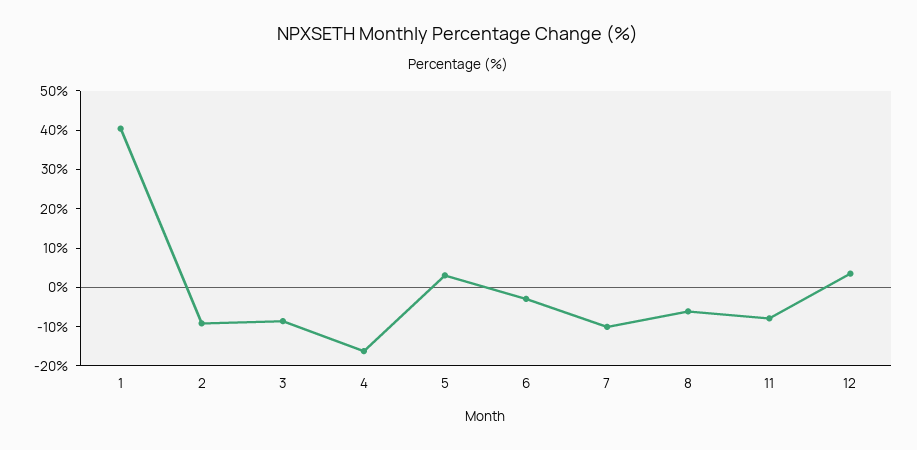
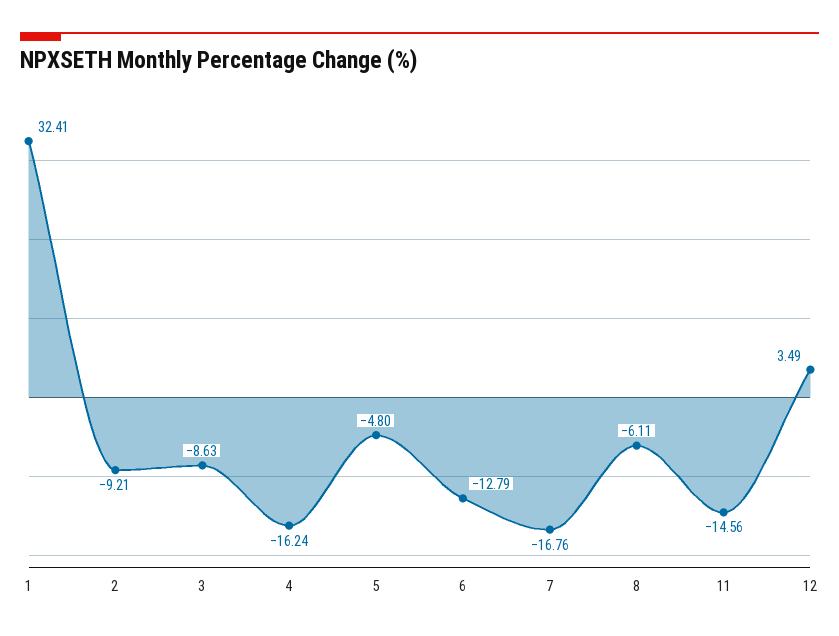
  {
-   "1": 40,
+   "1": 32.41,
    "2": -9.21,
    "3": -8.63,
    "4": -16.24,
-   "5": 2.5,
+   "5": -4.8,
-   "6": -2.5,
+   "6": -12.79,
-   "7": -10,
+   "7": -16.76,
    "8": -6.11,
-   "11": -7.5,
+   "11": -14.56,
    "12": 3.49
  }

